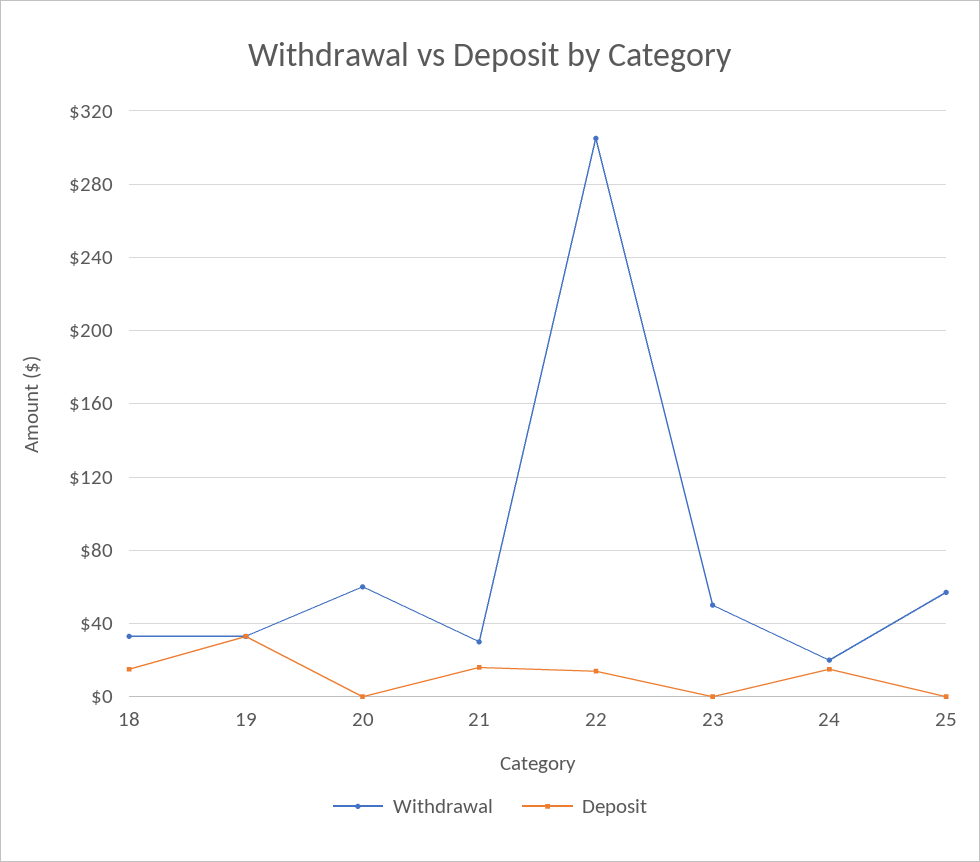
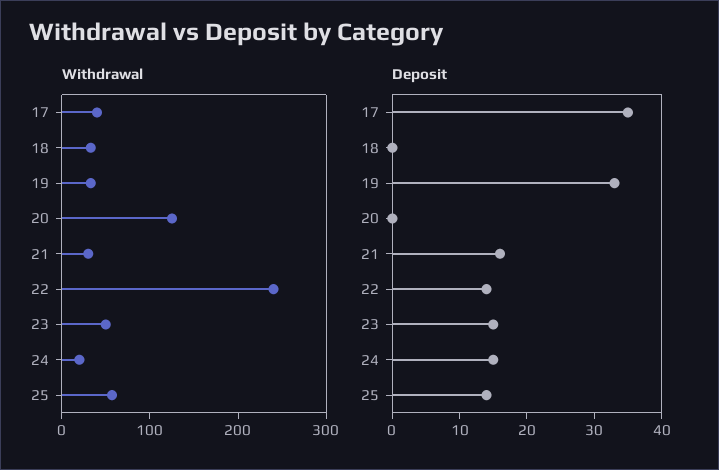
  {
    "Withdrawal": {
      "18": 35,
      "19": 35,
-     "20": 60,
+     "20": 120,
      "21": 30,
-     "22": 305,
+     "22": 240,
      "23": 50,
      "24": 20,
-     "25": 55
+     "25": 55,
+     "17": 40
    },
    "Deposit": {
-     "18": 15,
+     "18": 0,
      "19": 35,
      "20": 0,
      "21": 15,
      "22": 15,
-     "23": 0,
+     "23": 15,
      "24": 15,
-     "25": 0
+     "25": 15,
+     "17": 35
    }
  }

